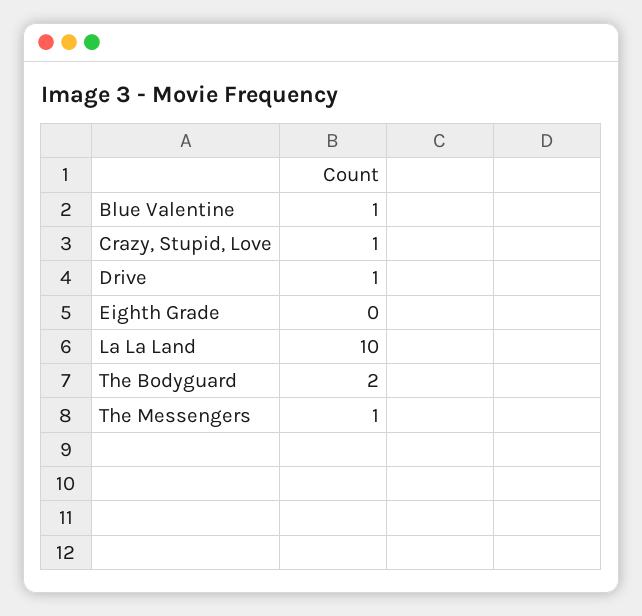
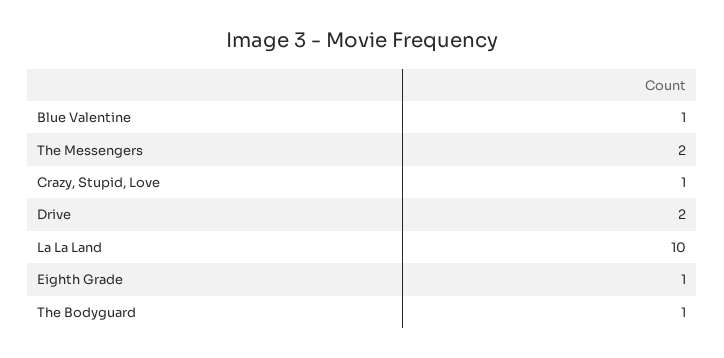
  {
    "Blue Valentine": 1,
    "Crazy, Stupid, Love": 1,
-   "Drive": 1,
+   "Drive": 2,
-   "Eighth Grade": 0,
+   "Eighth Grade": 1,
    "La La Land": 10,
-   "The Bodyguard": 2,
+   "The Bodyguard": 1,
-   "The Messengers": 1
+   "The Messengers": 2
  }

